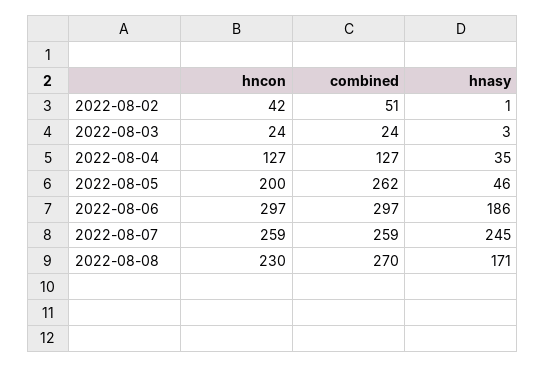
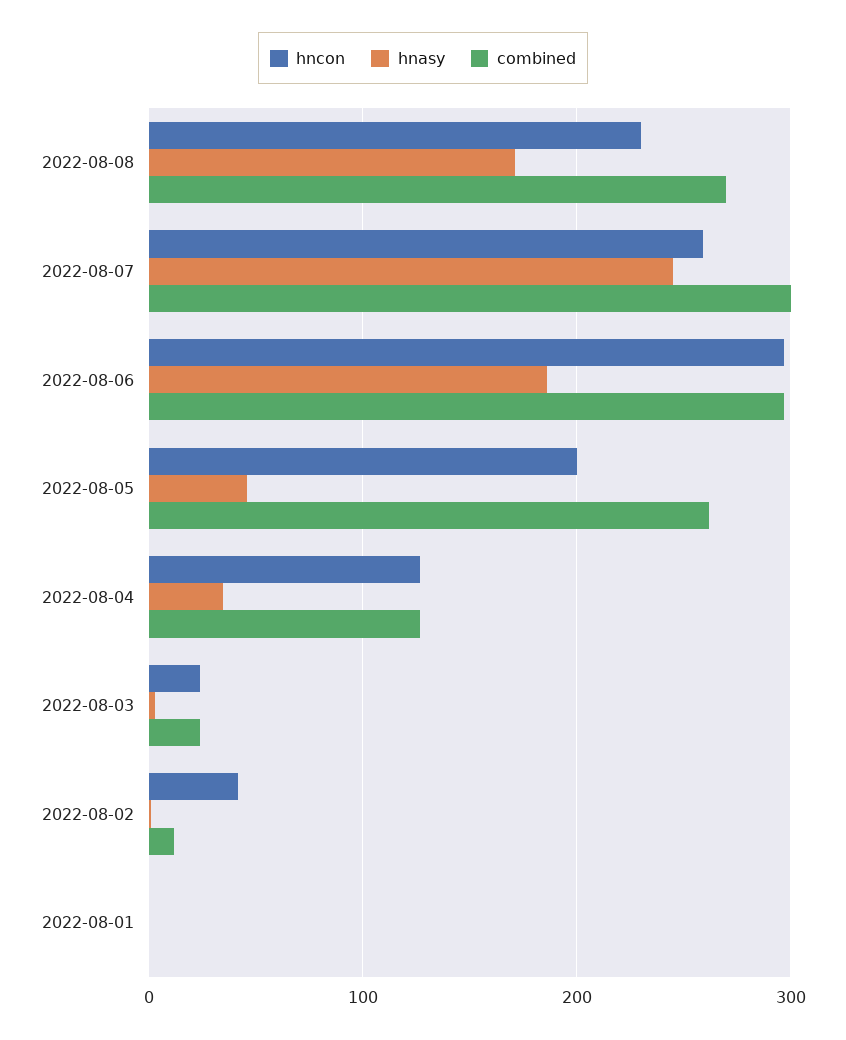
  {
    "hncon": {
      "2022-08-02": 42,
      "2022-08-03": 24,
      "2022-08-04": 127,
      "2022-08-05": 200,
      "2022-08-06": 297,
      "2022-08-07": 259,
-     "2022-08-08": 230
+     "2022-08-08": 230,
+     "2022-08-01": 0
    },
    "combined": {
-     "2022-08-02": 51,
+     "2022-08-02": 10,
      "2022-08-03": 24,
      "2022-08-04": 127,
      "2022-08-05": 262,
      "2022-08-06": 297,
-     "2022-08-07": 259,
+     "2022-08-07": 300,
-     "2022-08-08": 270
+     "2022-08-08": 270,
+     "2022-08-01": 0
    },
    "hnasy": {
      "2022-08-02": 1,
      "2022-08-03": 3,
      "2022-08-04": 35,
      "2022-08-05": 46,
      "2022-08-06": 186,
      "2022-08-07": 245,
-     "2022-08-08": 171
+     "2022-08-08": 171,
+     "2022-08-01": 0
    }
  }

